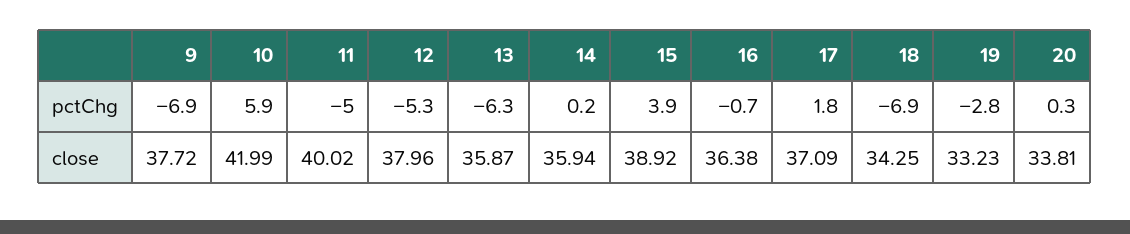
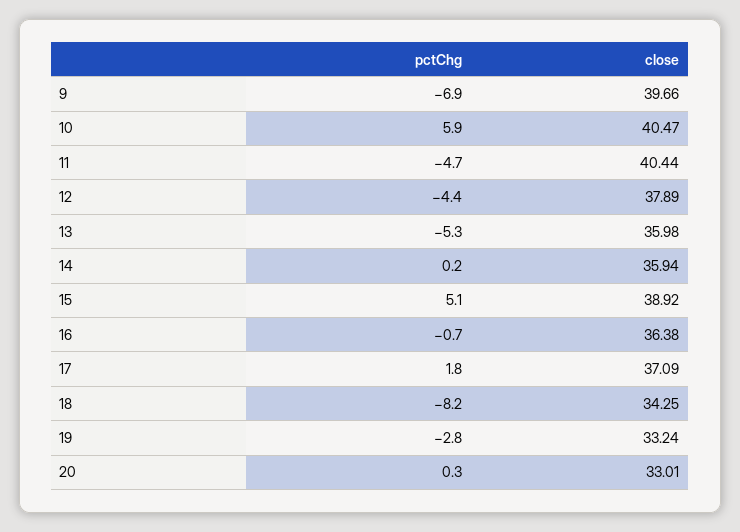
  {
    "9": {
      "pctChg": -6.9,
-     "close": 37.72
+     "close": 39.66
    },
    "10": {
      "pctChg": 5.9,
-     "close": 41.99
+     "close": 40.47
    },
    "11": {
-     "pctChg": -5,
+     "pctChg": -4.7,
-     "close": 40.02
+     "close": 40.44
    },
    "12": {
-     "pctChg": -5.3,
+     "pctChg": -4.4,
-     "close": 37.96
+     "close": 37.89
    },
    "13": {
-     "pctChg": -6.3,
+     "pctChg": -5.3,
-     "close": 35.87
+     "close": 35.98
    },
    "14": {
      "pctChg": 0.2,
      "close": 35.94
    },
    "15": {
-     "pctChg": 3.9,
+     "pctChg": 5.1,
      "close": 38.92
    },
    "16": {
      "pctChg": -0.7,
      "close": 36.38
    },
    "17": {
      "pctChg": 1.8,
      "close": 37.09
    },
    "18": {
-     "pctChg": -6.9,
+     "pctChg": -8.2,
      "close": 34.25
    },
    "19": {
      "pctChg": -2.8,
-     "close": 33.23
+     "close": 33.24
    },
    "20": {
      "pctChg": 0.3,
-     "close": 33.81
+     "close": 33.01
    }
  }

